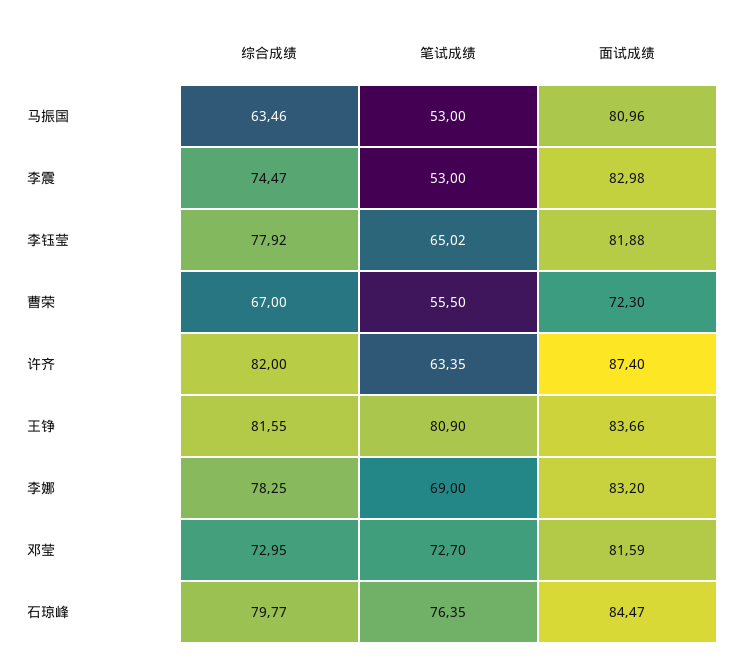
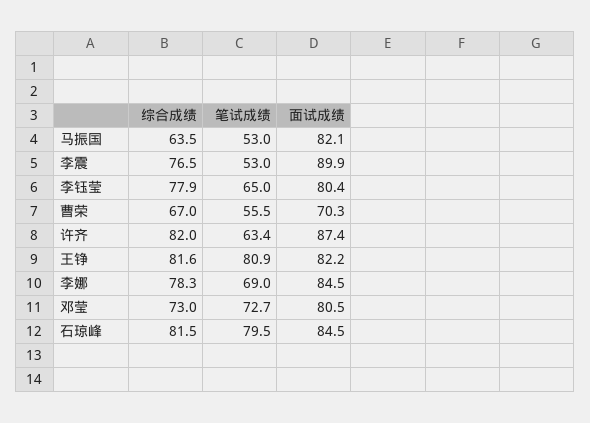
  {
    "综合成绩": {
      "马振国": 63.46,
-     "李震": 74.47,
+     "李震": 76.5,
      "李钰莹": 77.92,
      "曹荣": 67,
      "许齐": 82,
      "王铮": 81.55,
      "李娜": 78.25,
      "邓莹": 72.95,
-     "石琼峰": 79.77
+     "石琼峰": 81.5
    },
    "笔试成绩": {
      "马振国": 53,
      "李震": 53,
      "李钰莹": 65.02,
      "曹荣": 55.5,
      "许齐": 63.35,
      "王铮": 80.9,
      "李娜": 69,
      "邓莹": 72.7,
-     "石琼峰": 76.35
+     "石琼峰": 79.5
    },
    "面试成绩": {
-     "马振国": 80.96,
+     "马振国": 82.1,
-     "李震": 82.98,
+     "李震": 89.9,
-     "李钰莹": 81.88,
+     "李钰莹": 80.4,
-     "曹荣": 72.3,
+     "曹荣": 70.3,
      "许齐": 87.4,
-     "王铮": 83.66,
+     "王铮": 82.2,
-     "李娜": 83.2,
+     "李娜": 84.5,
-     "邓莹": 81.59,
+     "邓莹": 80.5,
      "石琼峰": 84.47
    }
  }

